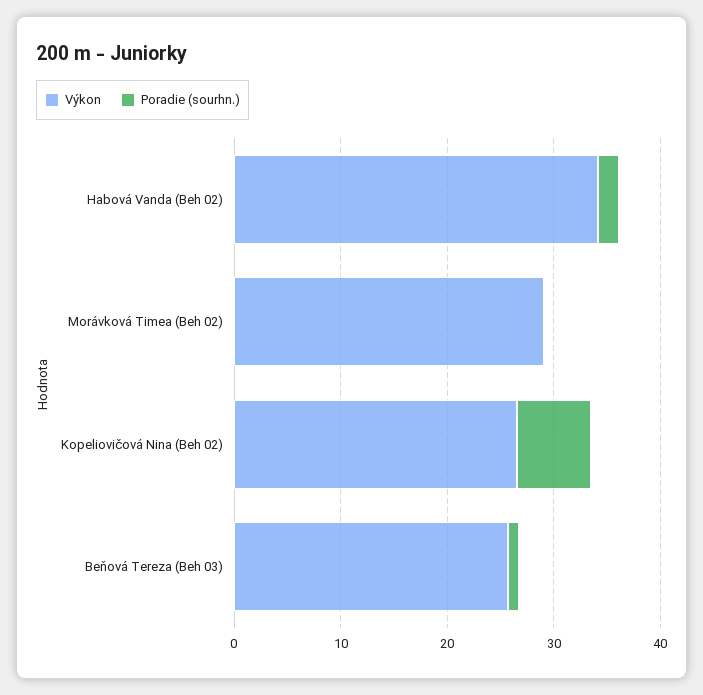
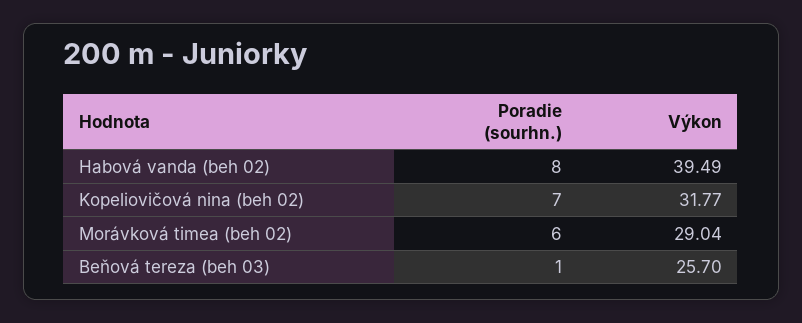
  {
    "Výkon": {
-     "Habová Vanda (Beh 02)": 34,
+     "Habová Vanda (Beh 02)": 39.49,
      "Morávková Timea (Beh 02)": 29.04,
-     "Kopeliovičová Nina (Beh 02)": 26,
+     "Kopeliovičová Nina (Beh 02)": 31.77,
      "Beňová Tereza (Beh 03)": 25.7
    },
    "Poradie (sourhn.)": {
-     "Habová Vanda (Beh 02)": 2,
+     "Habová Vanda (Beh 02)": 8,
-     "Morávková Timea (Beh 02)": 0,
+     "Morávková Timea (Beh 02)": 6,
      "Kopeliovičová Nina (Beh 02)": 7,
      "Beňová Tereza (Beh 03)": 1
    }
  }

